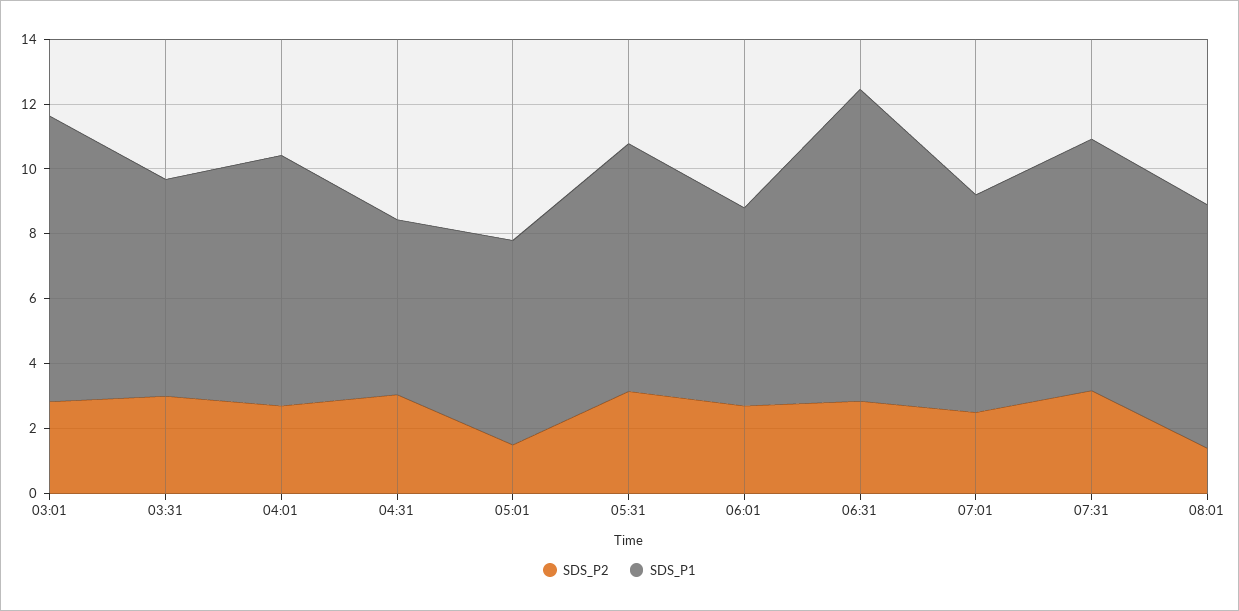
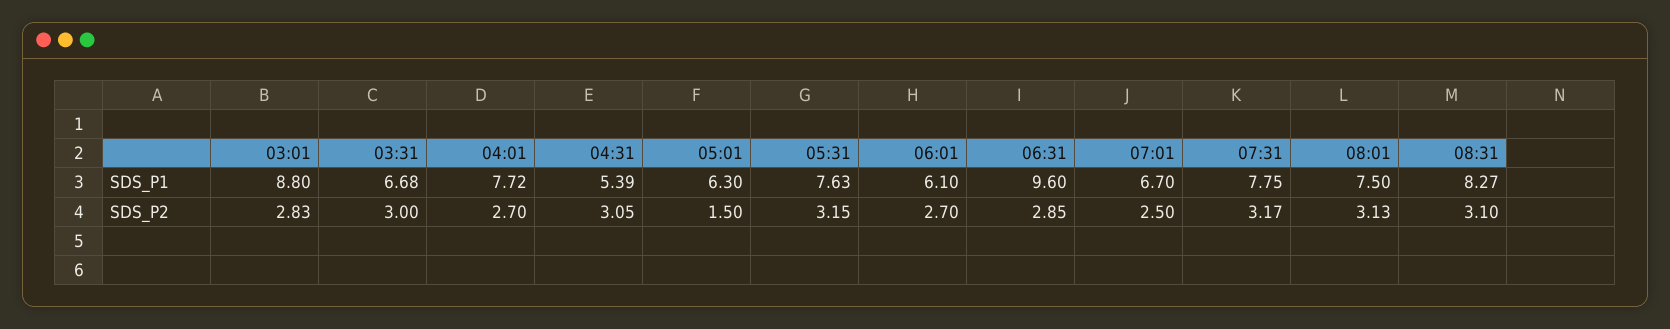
  {
    "SDS_P2": {
      "03:01": 2.83,
      "03:31": 3,
      "04:01": 2.7,
      "04:31": 3.05,
      "05:01": 1.5,
      "05:31": 3.15,
      "06:01": 2.7,
      "06:31": 2.85,
      "07:01": 2.5,
      "07:31": 3.17,
-     "08:01": 1.5
+     "08:01": 3.13,
+     "08:31": 3.1
    },
    "SDS_P1": {
      "03:01": 8.8,
      "03:31": 6.68,
      "04:01": 7.72,
      "04:31": 5.39,
      "05:01": 6.3,
      "05:31": 7.63,
      "06:01": 6.1,
      "06:31": 9.6,
      "07:01": 6.7,
      "07:31": 7.75,
-     "08:01": 7.5
+     "08:01": 7.5,
+     "08:31": 8.27
    }
  }

